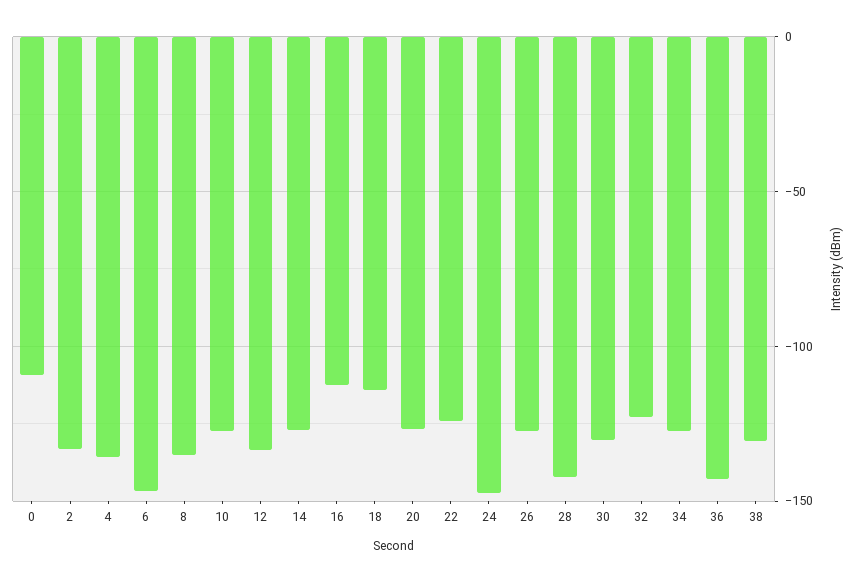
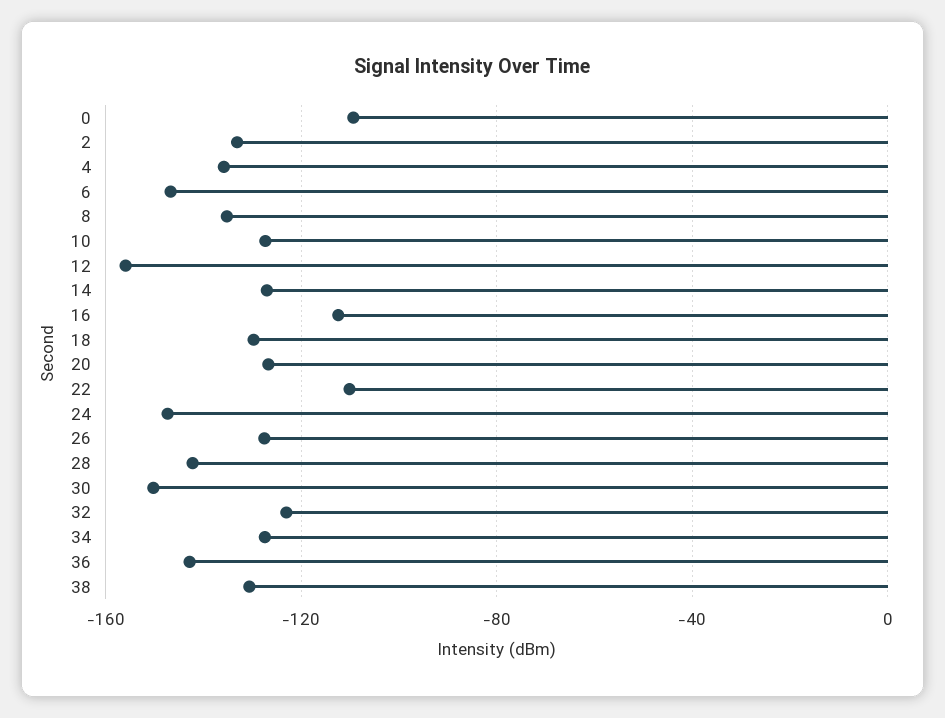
  {
    "0": -110,
    "2": -135,
    "4": -135,
    "6": -145,
    "8": -135,
    "10": -125,
-   "12": -135,
+   "12": -155,
    "14": -125,
    "16": -110,
-   "18": -115,
+   "18": -130,
    "20": -125,
-   "22": -125,
+   "22": -110,
    "24": -145,
    "26": -130,
    "28": -140,
-   "30": -130,
+   "30": -150,
    "32": -125,
    "34": -125,
    "36": -145,
    "38": -130
  }

